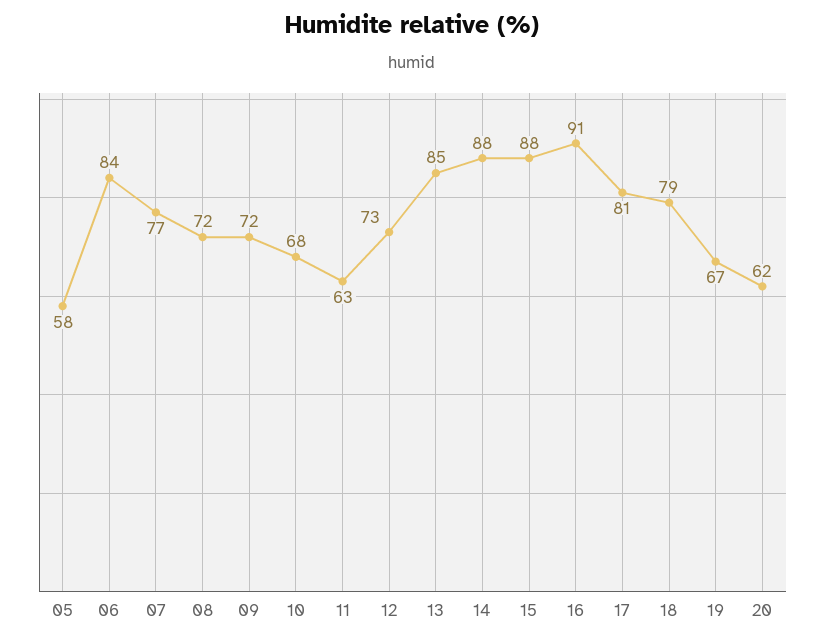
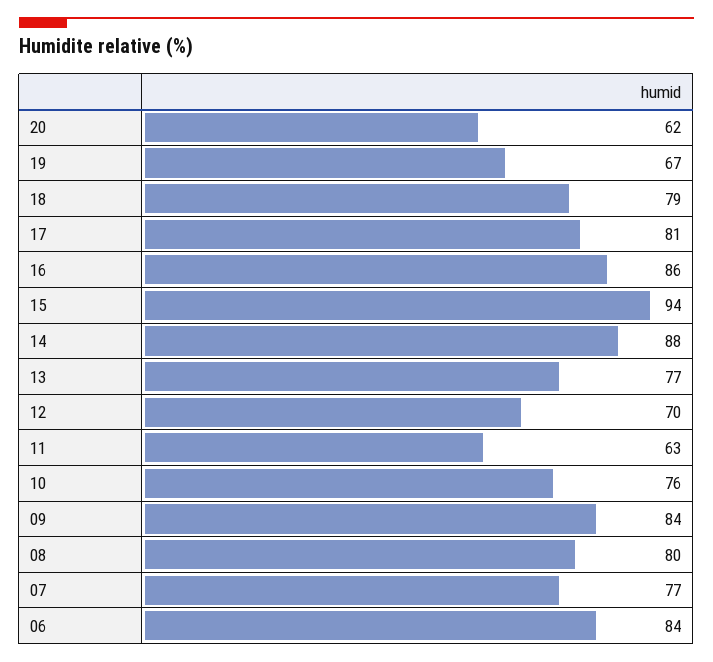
  {
-   "05": 58,
    "06": 84,
    "07": 77,
-   "08": 72,
+   "08": 80,
-   "09": 72,
+   "09": 84,
-   "10": 68,
+   "10": 76,
    "11": 63,
-   "12": 73,
+   "12": 70,
-   "13": 85,
+   "13": 77,
    "14": 88,
-   "15": 88,
+   "15": 94,
-   "16": 91,
+   "16": 86,
    "17": 81,
    "18": 79,
    "19": 67,
    "20": 62
  }

